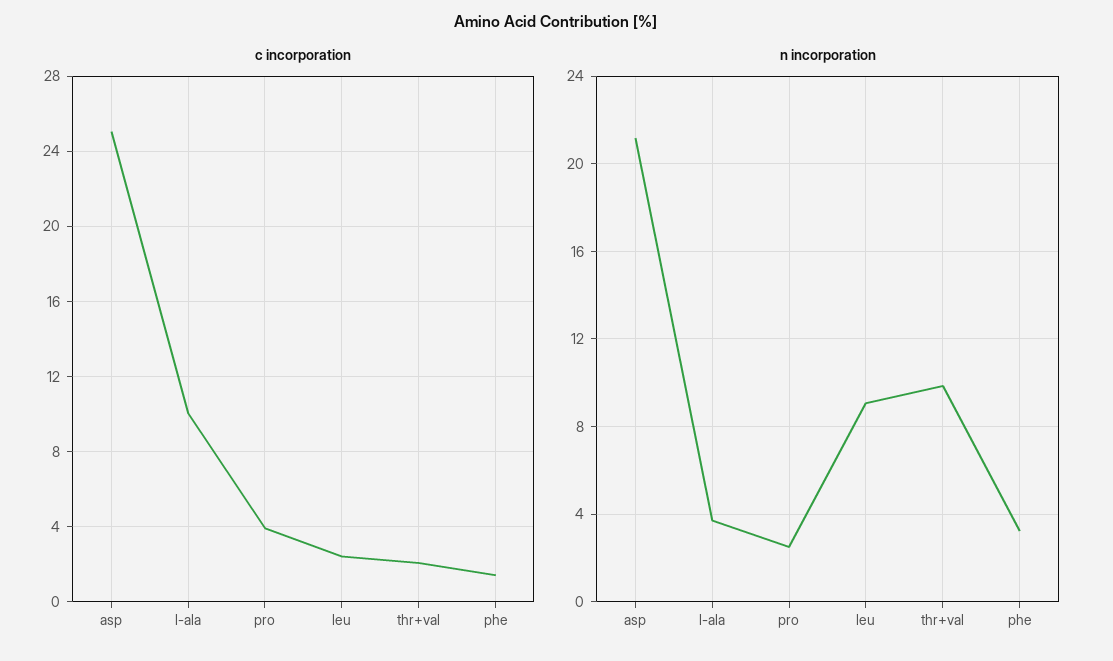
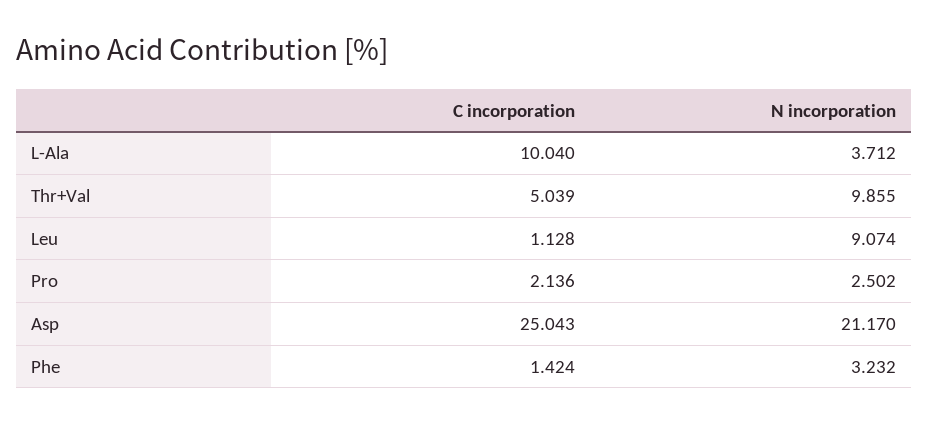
  {
    "c incorporation": {
      "asp": 25.043,
      "l-ala": 10.04,
-     "pro": 4,
+     "pro": 2.136,
-     "leu": 2.5,
+     "leu": 1.128,
-     "thr+val": 2,
+     "thr+val": 5.039,
      "phe": 1.424
    },
    "n incorporation": {
      "asp": 21.17,
      "l-ala": 3.712,
      "pro": 2.502,
      "leu": 9.074,
      "thr+val": 9.855,
      "phe": 3.232
    }
  }

